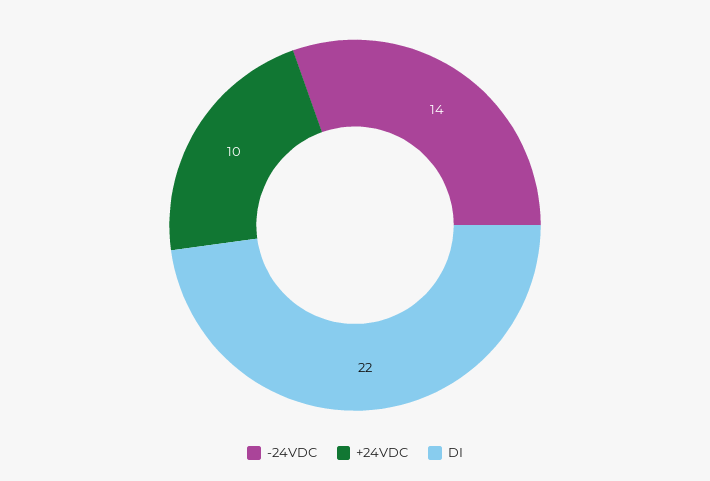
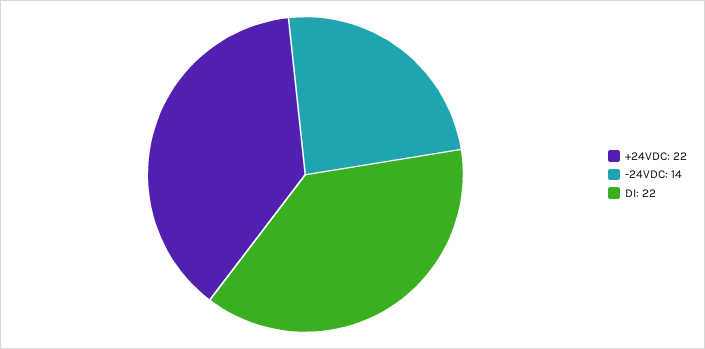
  {
    "-24VDC": 14,
-   "+24VDC": 10,
+   "+24VDC": 22,
    "DI": 22
  }

